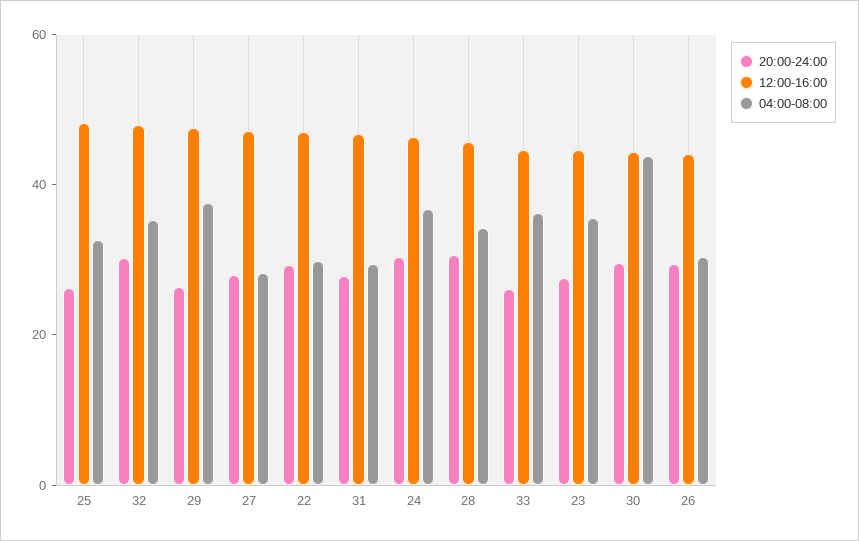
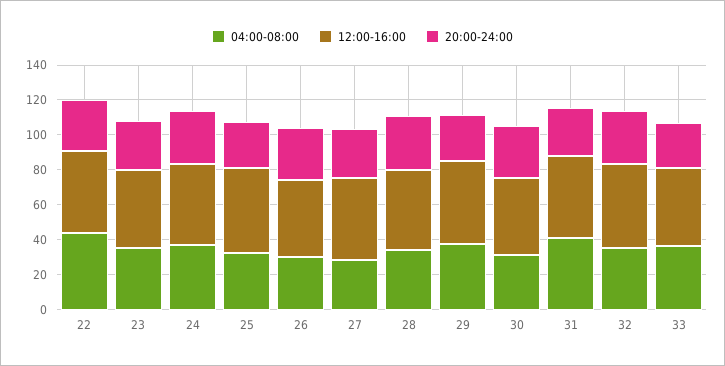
  {
    "20:00-24:00": {
      "25": 25,
      "32": 30,
      "29": 25,
      "27": 30,
      "22": 30,
      "31": 30,
      "24": 30,
      "28": 30,
      "33": 25,
      "23": 30,
      "30": 30,
      "26": 30
    },
    "12:00-16:00": {
      "25": 50,
      "32": 50,
      "29": 50,
      "27": 45,
      "22": 45,
      "31": 45,
      "24": 45,
      "28": 45,
      "33": 45,
      "23": 45,
      "30": 45,
      "26": 45
    },
    "04:00-08:00": {
      "25": 35,
      "32": 35,
      "29": 40,
      "27": 30,
-     "22": 30,
+     "22": 45,
-     "31": 30,
+     "31": 40,
      "24": 35,
      "28": 35,
      "33": 35,
      "23": 35,
-     "30": 45,
+     "30": 30,
      "26": 30
    }
  }

